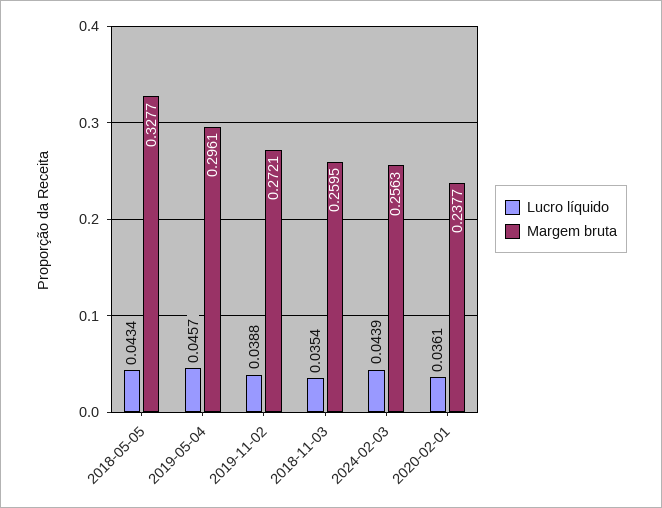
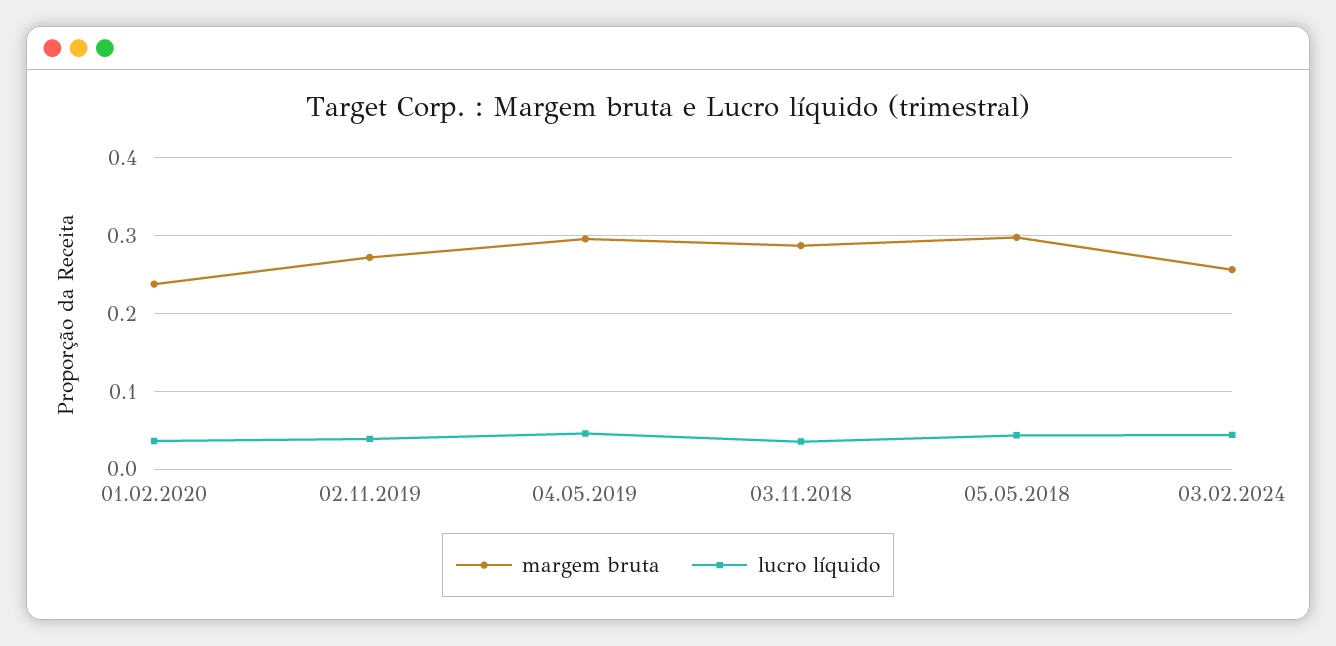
  {
    "Lucro líquido": {
      "2018-05-05": 0.0434,
      "2019-05-04": 0.0457,
      "2019-11-02": 0.0388,
      "2018-11-03": 0.0354,
      "2024-02-03": 0.0439,
      "2020-02-01": 0.0361
    },
    "Margem bruta": {
-     "2018-05-05": 0.3277,
+     "2018-05-05": 0.3,
      "2019-05-04": 0.2961,
      "2019-11-02": 0.2721,
-     "2018-11-03": 0.2595,
+     "2018-11-03": 0.29,
      "2024-02-03": 0.2563,
      "2020-02-01": 0.2377
    }
  }

